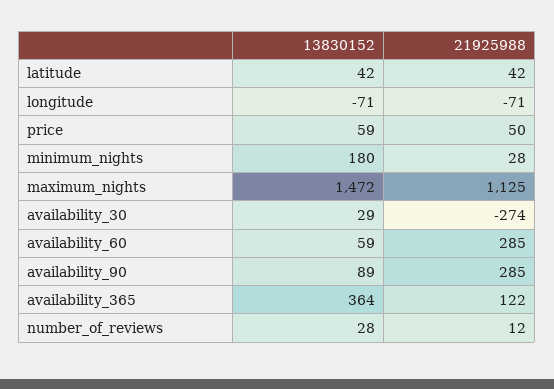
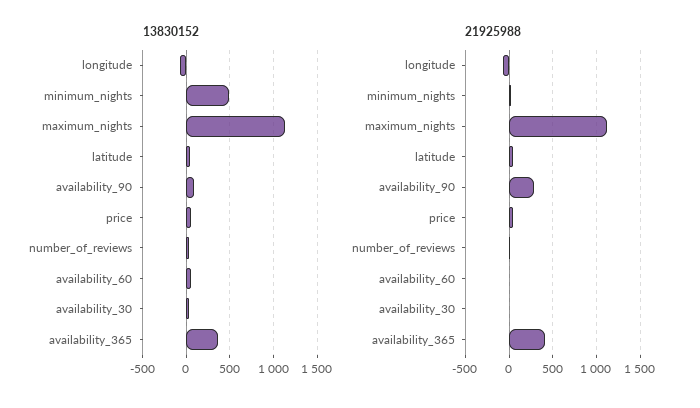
  {
    "13830152": {
      "latitude": 42,
      "longitude": -71,
      "price": 59,
-     "minimum_nights": 180,
+     "minimum_nights": 500,
-     "maximum_nights": 1472,
+     "maximum_nights": 1100,
      "availability_30": 29,
      "availability_60": 59,
      "availability_90": 89,
      "availability_365": 364,
      "number_of_reviews": 28
    },
    "21925988": {
      "latitude": 42,
      "longitude": -71,
      "price": 50,
      "minimum_nights": 28,
      "maximum_nights": 1125,
-     "availability_30": -274,
+     "availability_30": 0,
-     "availability_60": 285,
+     "availability_60": 0,
      "availability_90": 285,
-     "availability_365": 122,
+     "availability_365": 400,
      "number_of_reviews": 12
    }
  }

